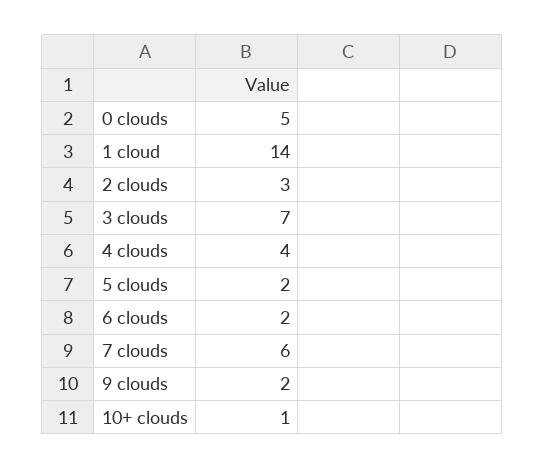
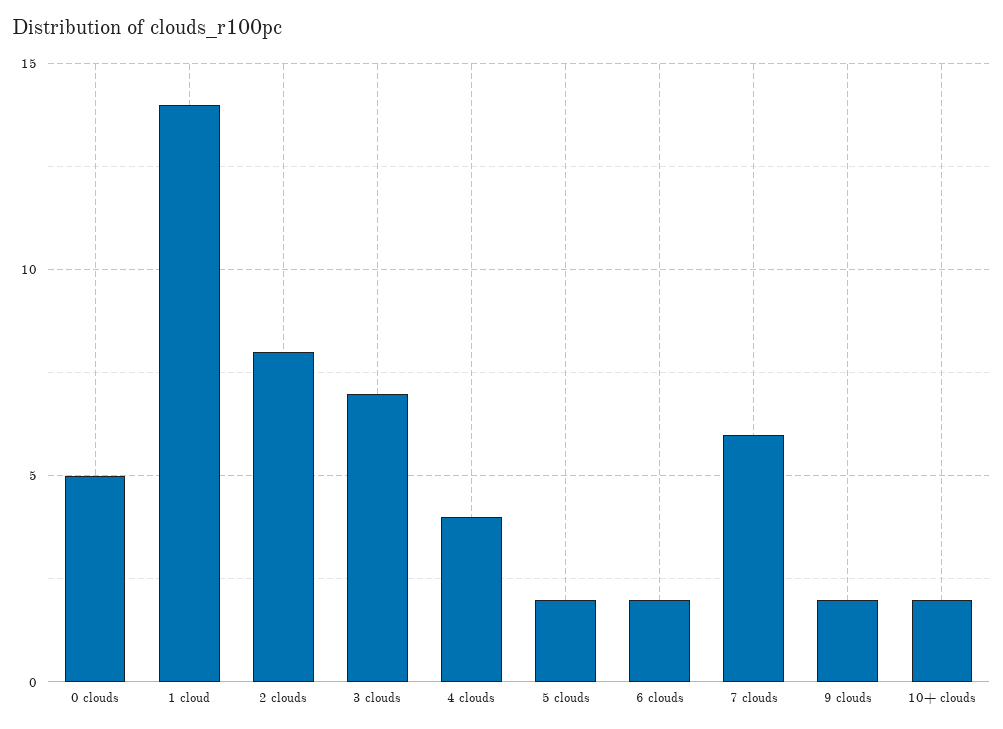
  {
    "0 clouds": 5,
    "1 cloud": 14,
-   "2 clouds": 3,
+   "2 clouds": 8,
    "3 clouds": 7,
    "4 clouds": 4,
    "5 clouds": 2,
    "6 clouds": 2,
    "7 clouds": 6,
    "9 clouds": 2,
-   "10+ clouds": 1
+   "10+ clouds": 2
  }

